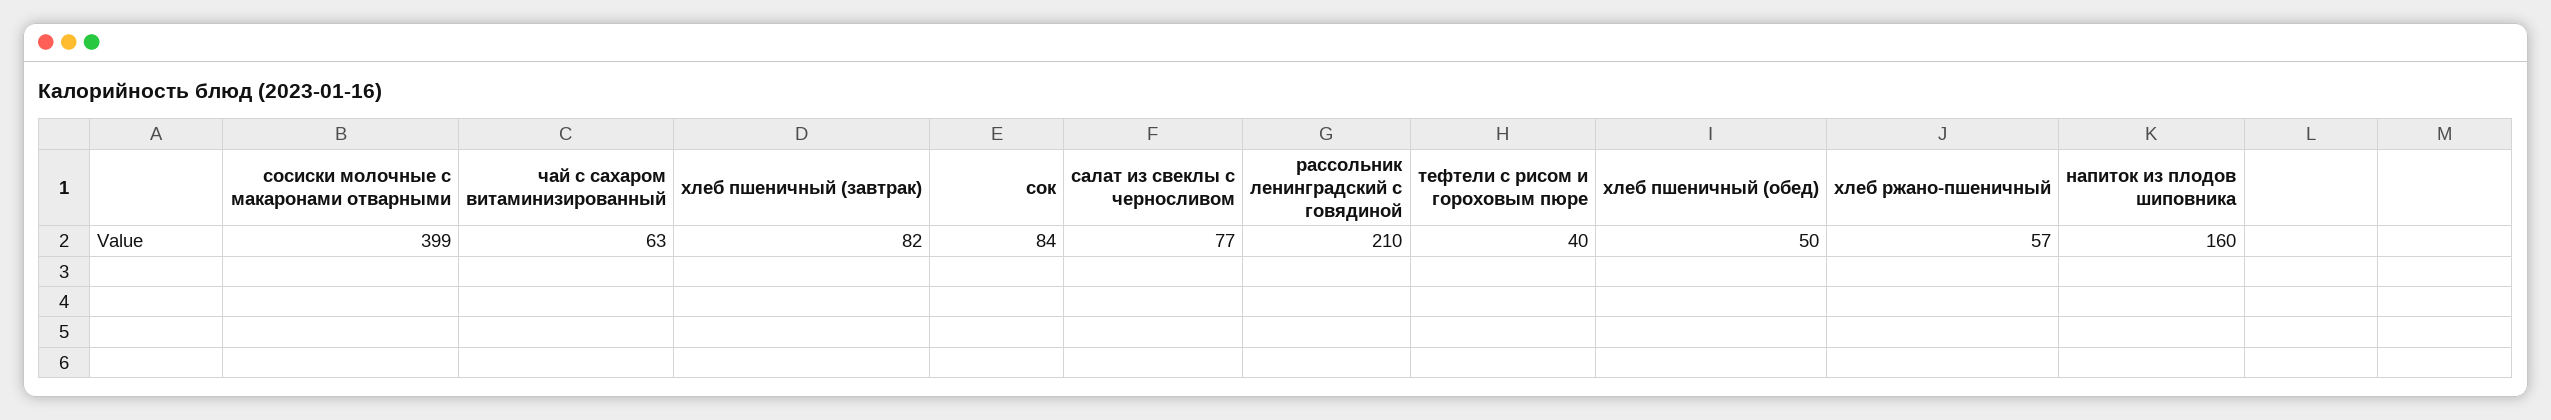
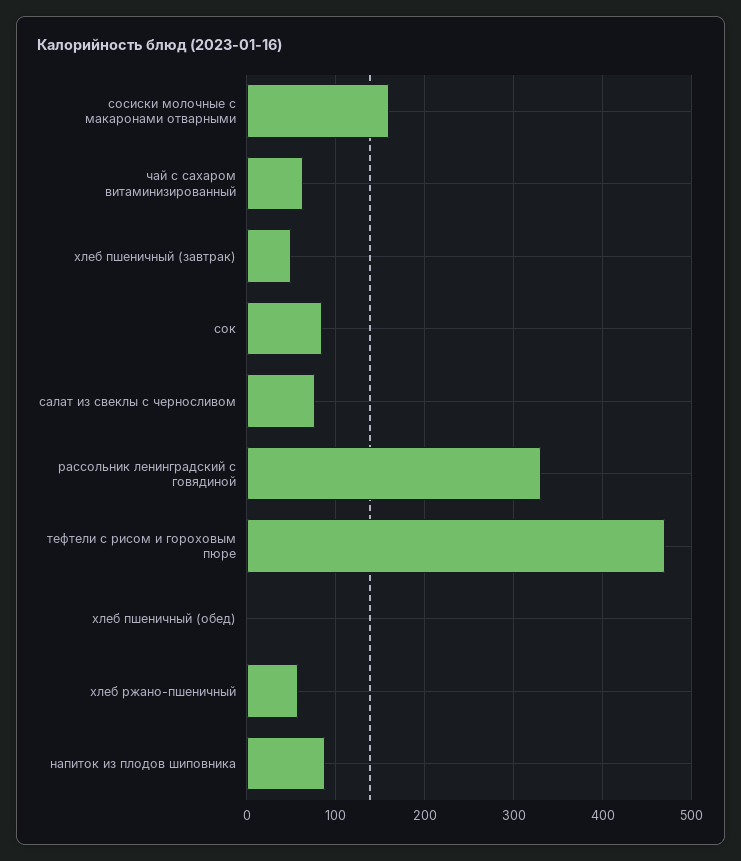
  {
-   "сосиски молочные с макаронами отварными": 399,
+   "сосиски молочные с макаронами отварными": 160,
    "чай с сахаром витаминизированный": 63,
-   "хлеб пшеничный (завтрак)": 82,
+   "хлеб пшеничный (завтрак)": 50,
    "сок": 84,
    "салат из свеклы с черносливом": 77,
-   "рассольник ленинградский с говядиной": 210,
+   "рассольник ленинградский с говядиной": 330,
-   "тефтели с рисом и гороховым пюре": 40,
+   "тефтели с рисом и гороховым пюре": 470,
-   "хлеб пшеничный (обед)": 50,
+   "хлеб пшеничный (обед)": 0,
    "хлеб ржано-пшеничный": 57,
-   "напиток из плодов шиповника": 160
+   "напиток из плодов шиповника": 90
  }

